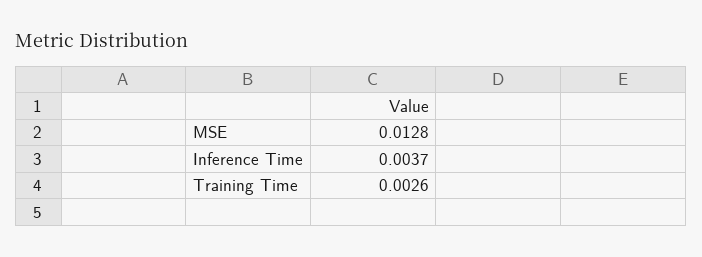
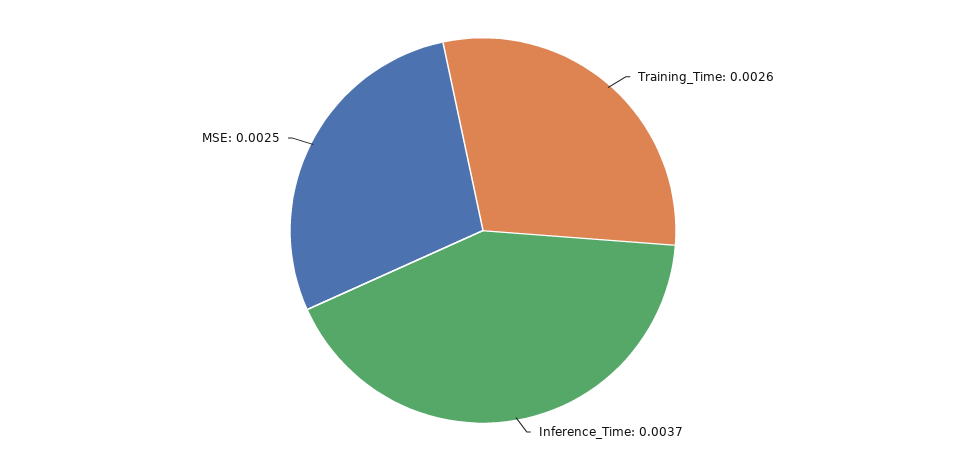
  {
-   "MSE": 0.0128,
+   "MSE": 0.0025,
    "Inference Time": 0.0037,
    "Training Time": 0.0026
  }

